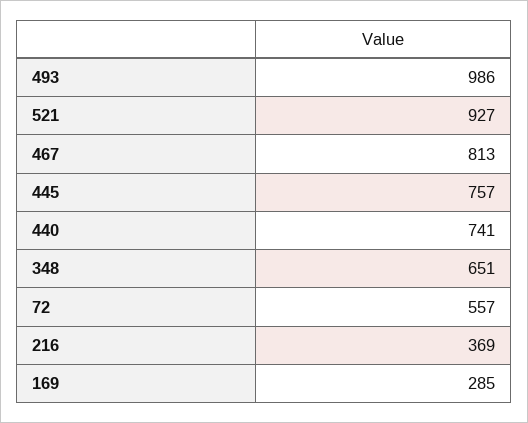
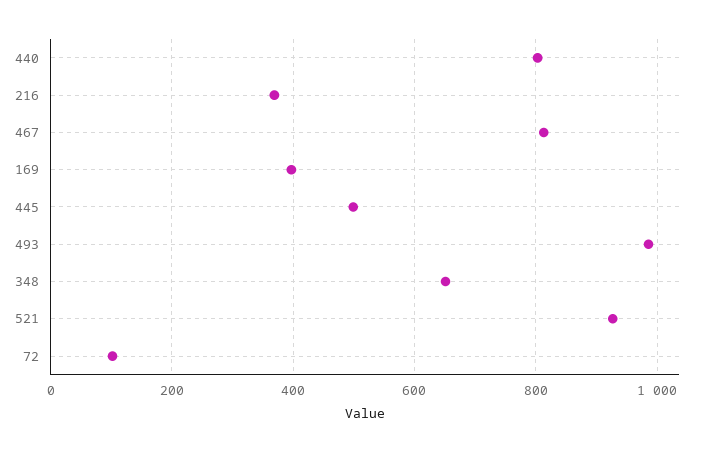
  {
    "493": 986,
    "521": 927,
    "467": 813,
-   "445": 757,
+   "445": 500,
-   "440": 741,
+   "440": 800,
    "348": 651,
-   "72": 557,
+   "72": 100,
    "216": 369,
-   "169": 285
+   "169": 400
  }

